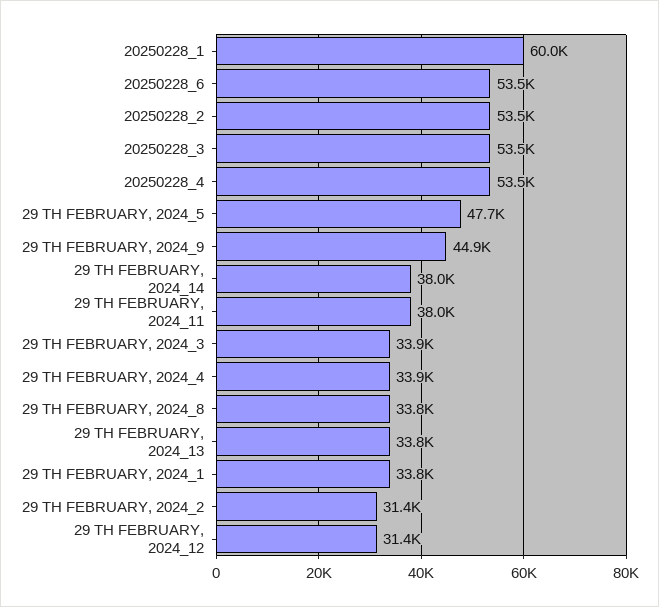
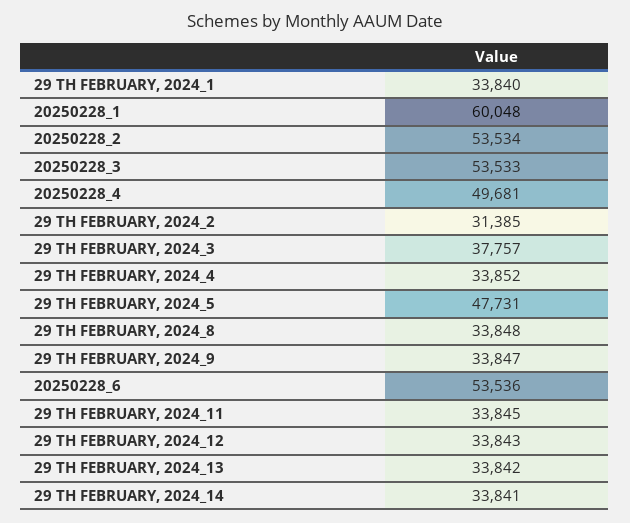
  {
    "20250228_1": 60048,
    "20250228_6": 53536,
    "20250228_2": 53534,
    "20250228_3": 53533,
-   "20250228_4": 53500,
+   "20250228_4": 49681,
    "29 TH FEBRUARY, 2024_5": 47731,
-   "29 TH FEBRUARY, 2024_9": 44900,
+   "29 TH FEBRUARY, 2024_9": 33847,
-   "29 TH FEBRUARY, 2024_14": 38000,
+   "29 TH FEBRUARY, 2024_14": 33841,
-   "29 TH FEBRUARY, 2024_11": 38000,
+   "29 TH FEBRUARY, 2024_11": 33845,
-   "29 TH FEBRUARY, 2024_3": 33900,
+   "29 TH FEBRUARY, 2024_3": 37757,
    "29 TH FEBRUARY, 2024_4": 33852,
    "29 TH FEBRUARY, 2024_8": 33848,
    "29 TH FEBRUARY, 2024_13": 33842,
    "29 TH FEBRUARY, 2024_1": 33840,
    "29 TH FEBRUARY, 2024_2": 31385,
-   "29 TH FEBRUARY, 2024_12": 31400
+   "29 TH FEBRUARY, 2024_12": 33843
  }

